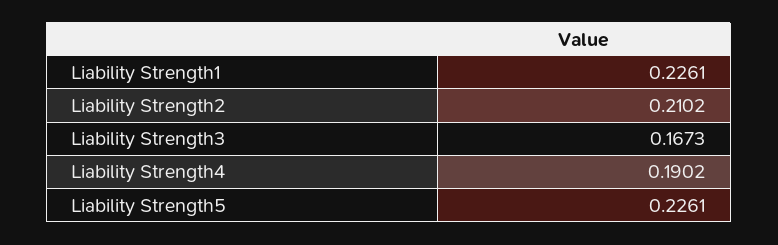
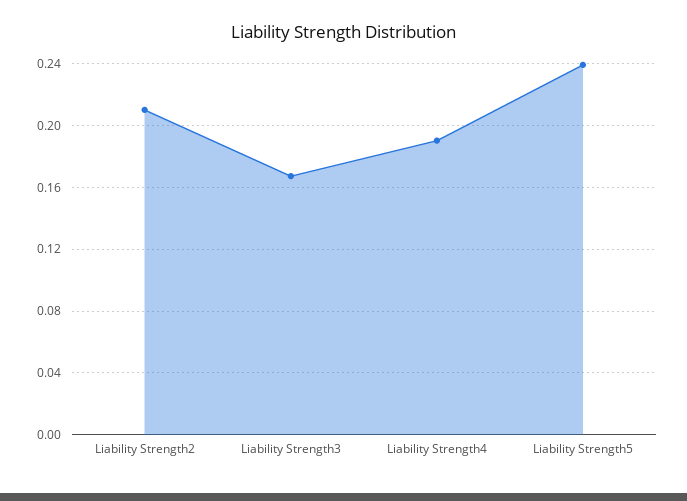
  {
-   "Liability Strength1": 0.2261,
    "Liability Strength2": 0.2102,
    "Liability Strength3": 0.1673,
    "Liability Strength4": 0.1902,
-   "Liability Strength5": 0.2261
+   "Liability Strength5": 0.24
  }

